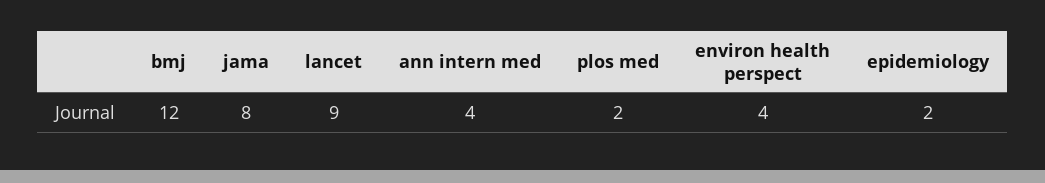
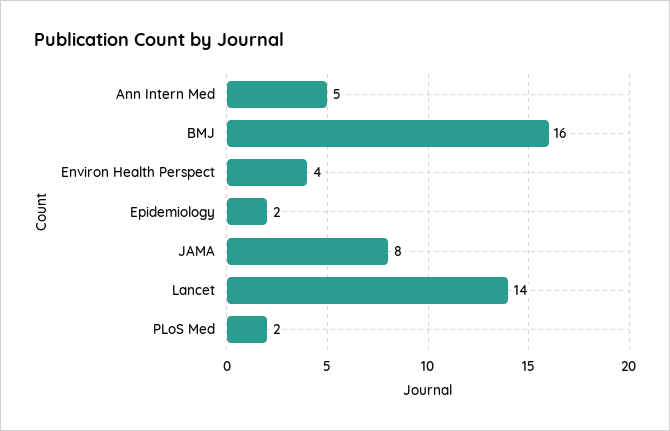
  {
-   "bmj": 12,
+   "bmj": 16,
    "jama": 8,
-   "lancet": 9,
+   "lancet": 14,
-   "ann intern med": 4,
+   "ann intern med": 5,
    "plos med": 2,
    "environ health perspect": 4,
    "epidemiology": 2
  }

